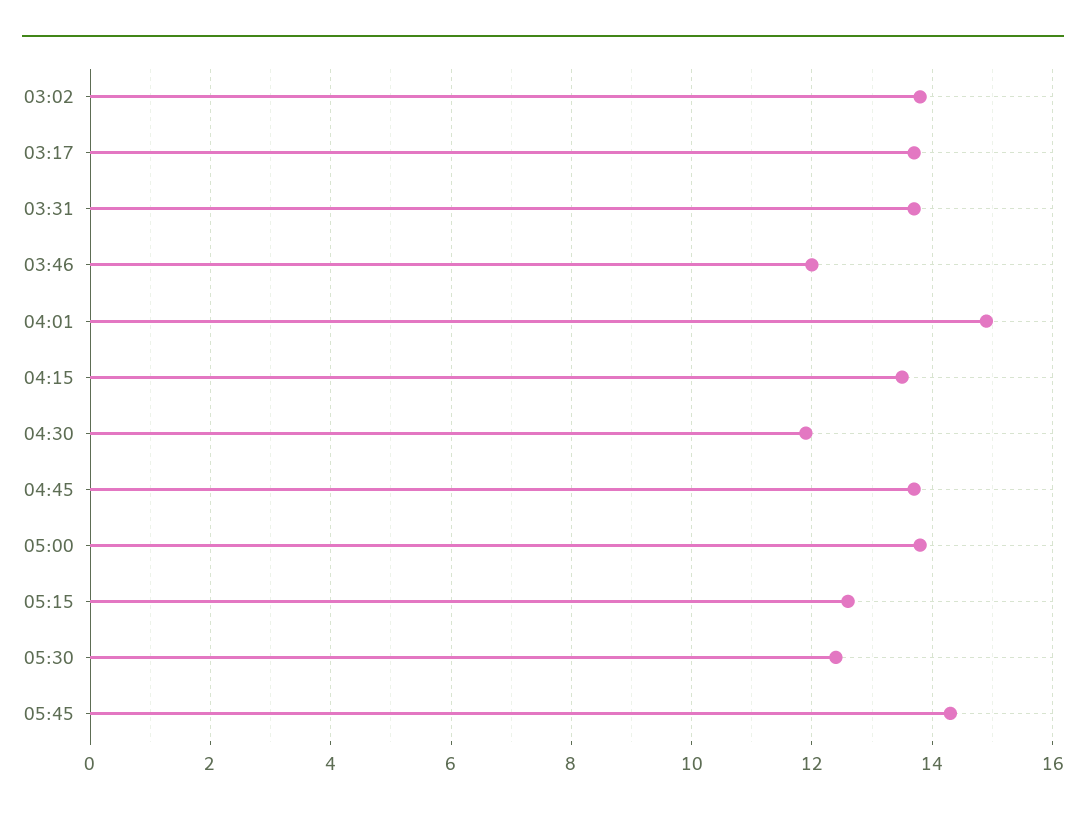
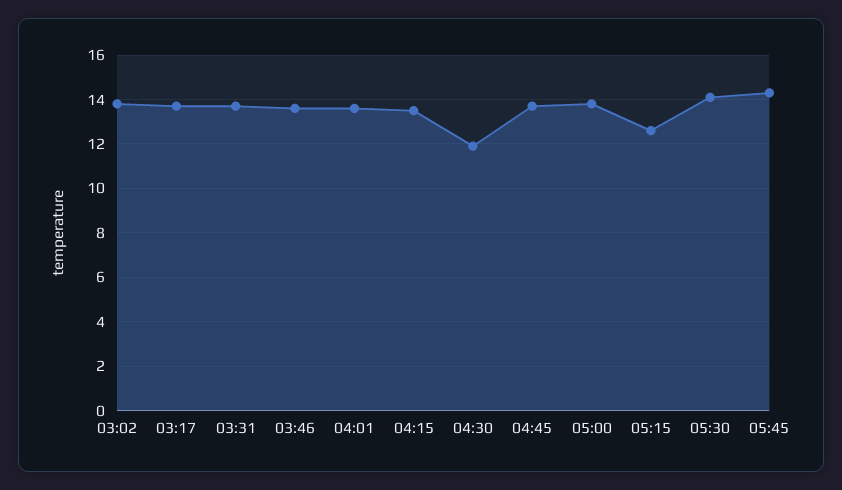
  {
    "03:02": 14,
    "03:17": 13.5,
    "03:31": 13.5,
-   "03:46": 12,
+   "03:46": 13.5,
-   "04:01": 15,
+   "04:01": 13.5,
    "04:15": 13.5,
    "04:30": 12,
    "04:45": 13.5,
    "05:00": 14,
    "05:15": 12.5,
-   "05:30": 12.5,
+   "05:30": 14,
    "05:45": 14.5
  }

